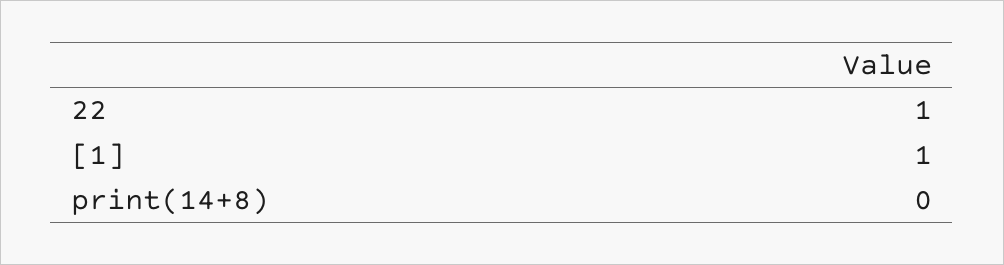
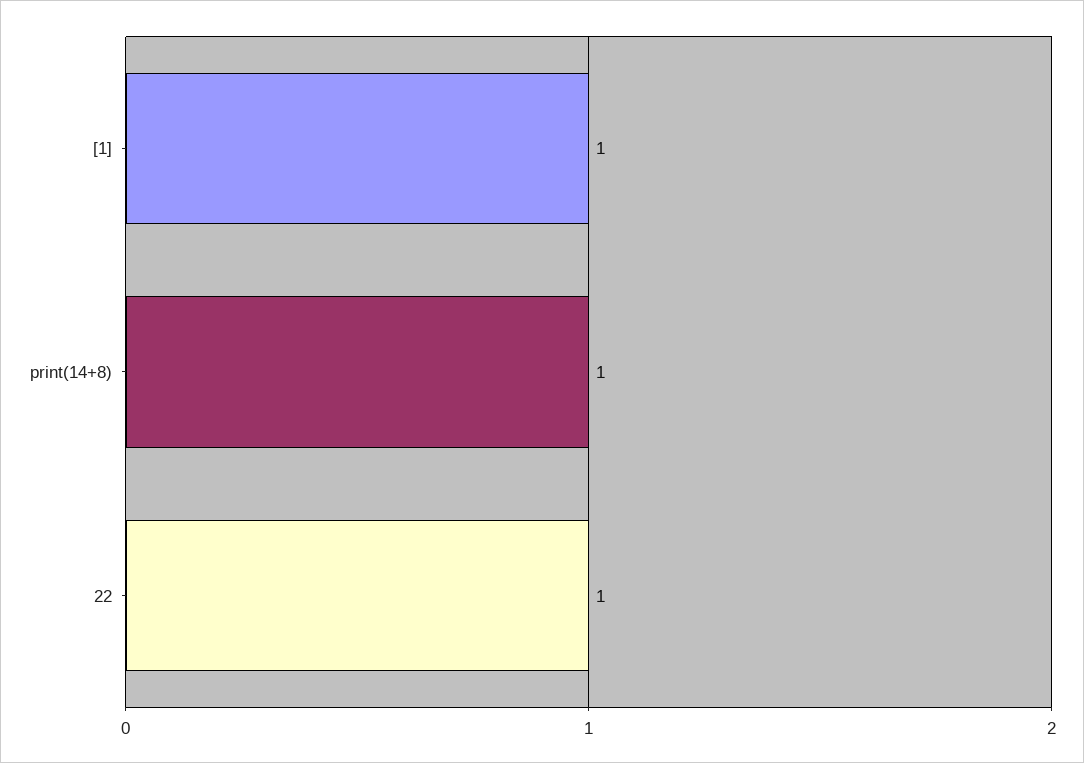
  {
    "22": 1,
    "[1]": 1,
-   "print(14+8)": 0
+   "print(14+8)": 1
  }

